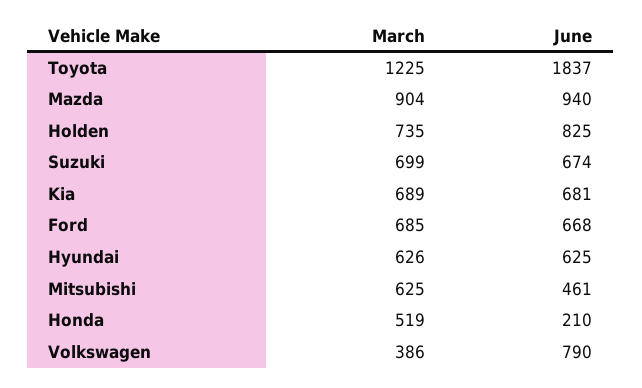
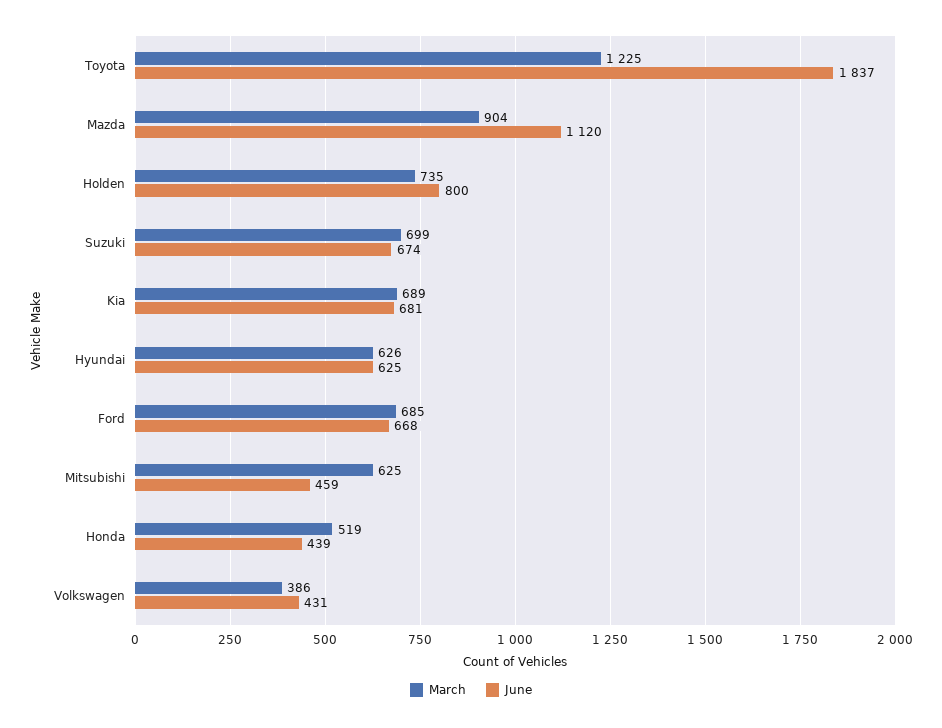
  {
    "March": {
      "Toyota": 1225,
      "Mazda": 904,
      "Holden": 735,
      "Suzuki": 699,
      "Kia": 689,
      "Ford": 685,
      "Hyundai": 626,
      "Mitsubishi": 625,
      "Honda": 519,
      "Volkswagen": 386
    },
    "June": {
      "Toyota": 1837,
-     "Mazda": 940,
+     "Mazda": 1120,
-     "Holden": 825,
+     "Holden": 800,
      "Suzuki": 674,
      "Kia": 681,
      "Ford": 668,
      "Hyundai": 625,
-     "Mitsubishi": 461,
+     "Mitsubishi": 459,
-     "Honda": 210,
+     "Honda": 439,
-     "Volkswagen": 790
+     "Volkswagen": 431
    }
  }

